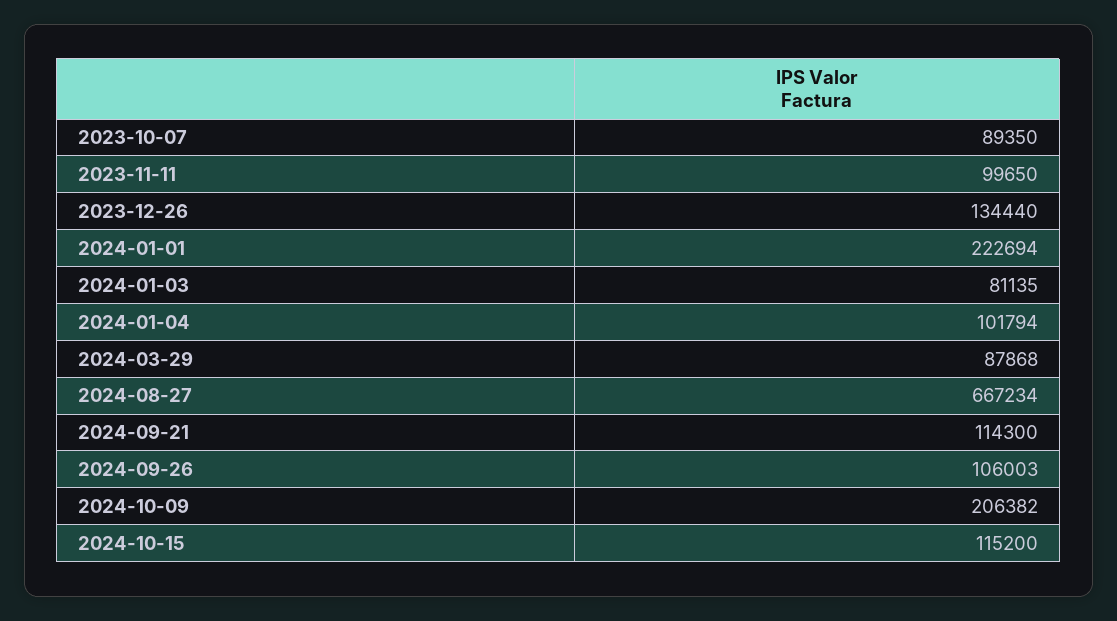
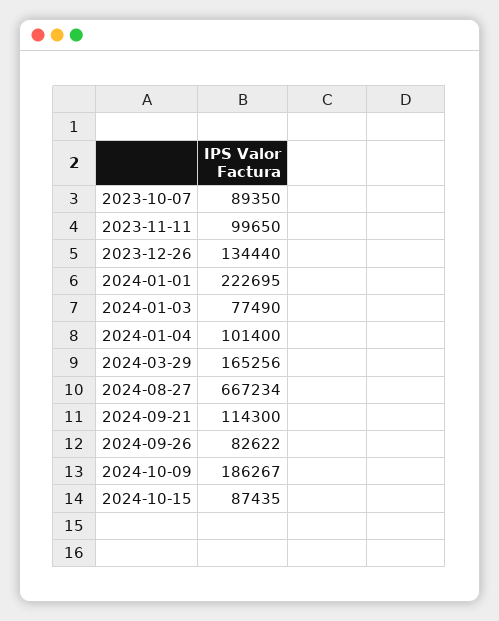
  {
    "2023-10-07": 89350,
    "2023-11-11": 99650,
    "2023-12-26": 134440,
-   "2024-01-01": 222694,
+   "2024-01-01": 222695,
-   "2024-01-03": 81135,
+   "2024-01-03": 77490,
-   "2024-01-04": 101794,
+   "2024-01-04": 101400,
-   "2024-03-29": 87868,
+   "2024-03-29": 165256,
    "2024-08-27": 667234,
    "2024-09-21": 114300,
-   "2024-09-26": 106003,
+   "2024-09-26": 82622,
-   "2024-10-09": 206382,
+   "2024-10-09": 186267,
-   "2024-10-15": 115200
+   "2024-10-15": 87435
  }

